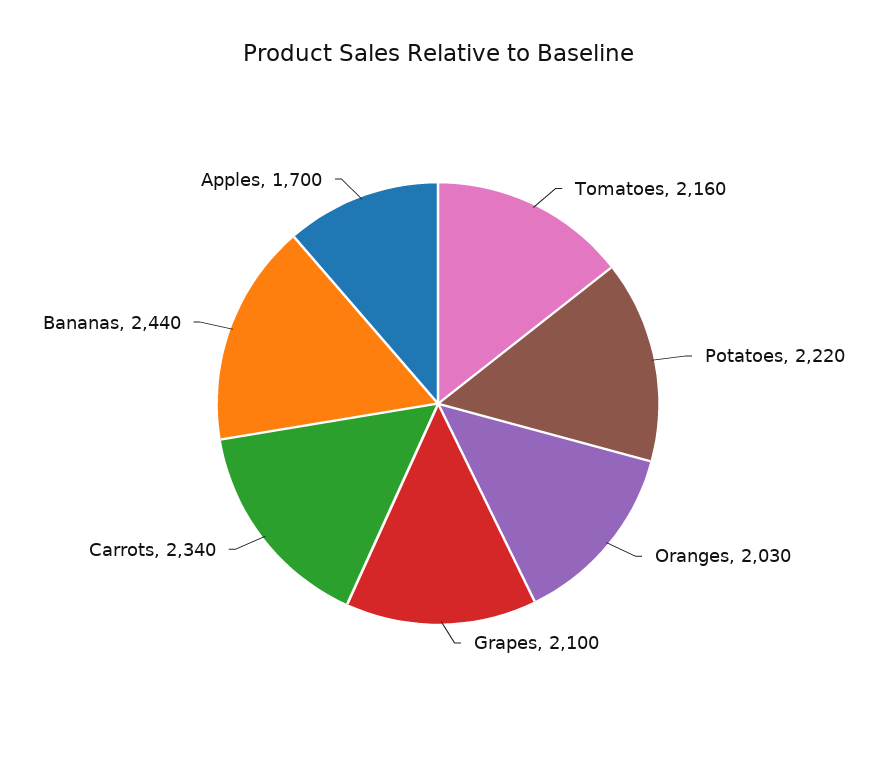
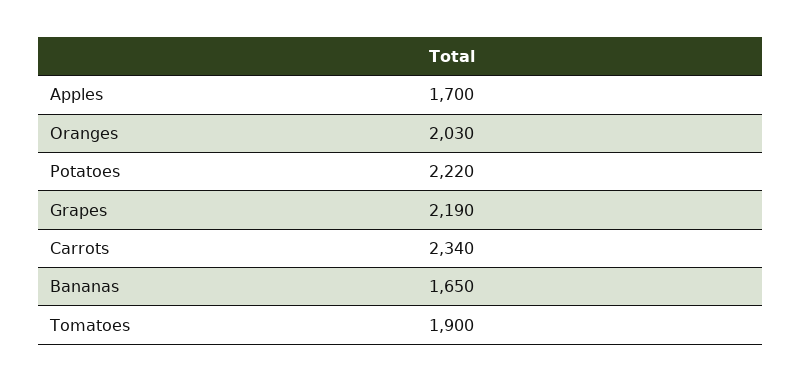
  {
-   "Tomatoes": 2160,
+   "Tomatoes": 1900,
    "Potatoes": 2220,
    "Oranges": 2030,
-   "Grapes": 2100,
+   "Grapes": 2190,
    "Carrots": 2340,
-   "Bananas": 2440,
+   "Bananas": 1650,
    "Apples": 1700
  }

